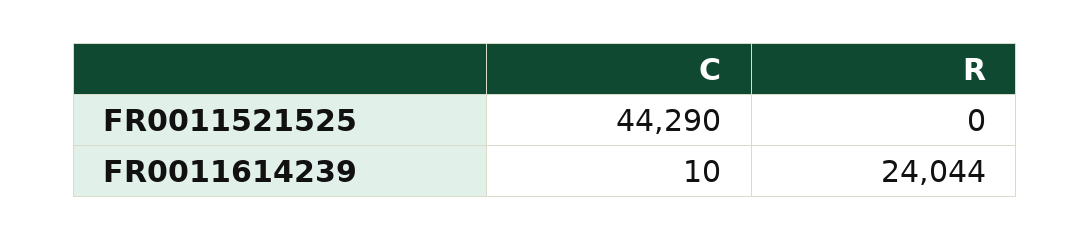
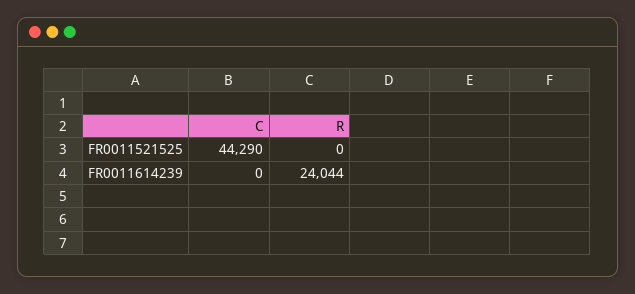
  {
    "C": {
      "FR0011521525": 44290,
-     "FR0011614239": 10
+     "FR0011614239": 0
    },
    "R": {
      "FR0011521525": 0,
      "FR0011614239": 24044
    }
  }

